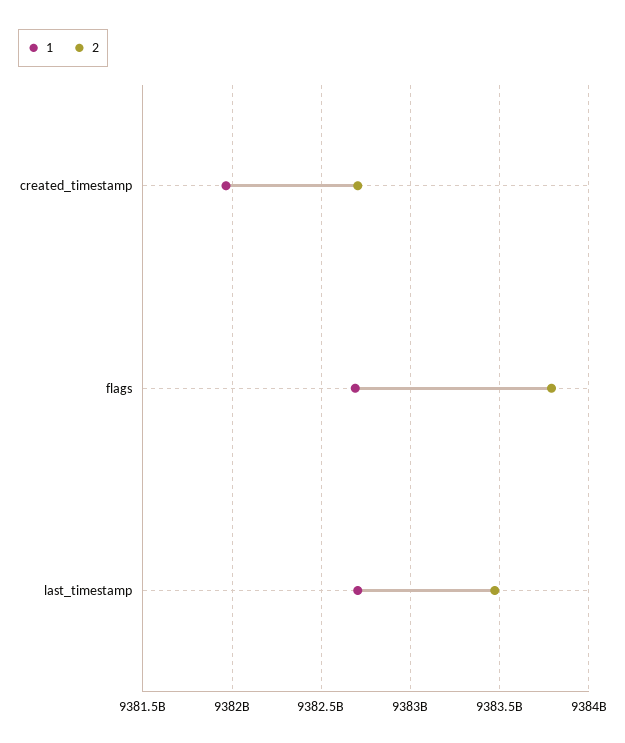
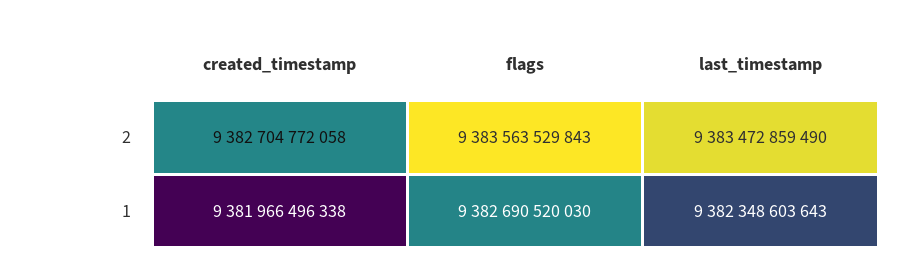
  {
    "1": {
      "created_timestamp": 9381966496338,
      "flags": 9382690520030,
-     "last_timestamp": 9382700000000
+     "last_timestamp": 9382348603643
    },
    "2": {
      "created_timestamp": 9382704772058,
-     "flags": 9383800000000,
+     "flags": 9383563529843,
      "last_timestamp": 9383472859490
    }
  }

